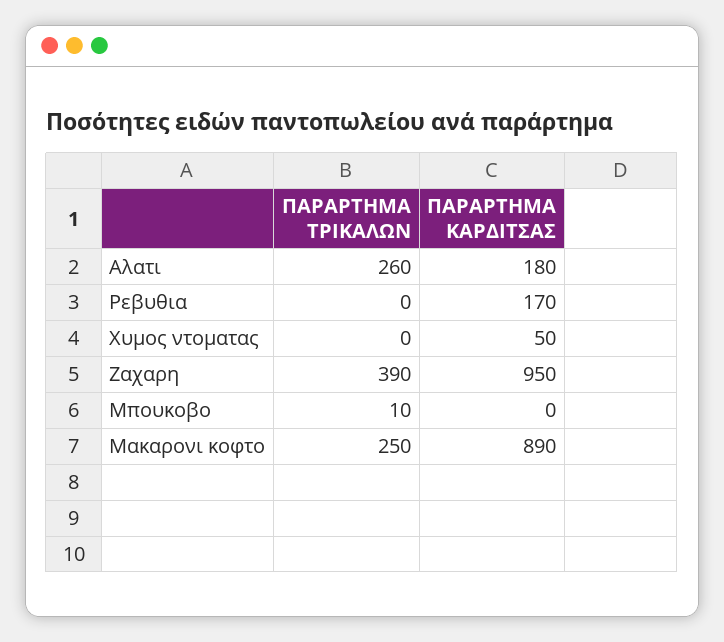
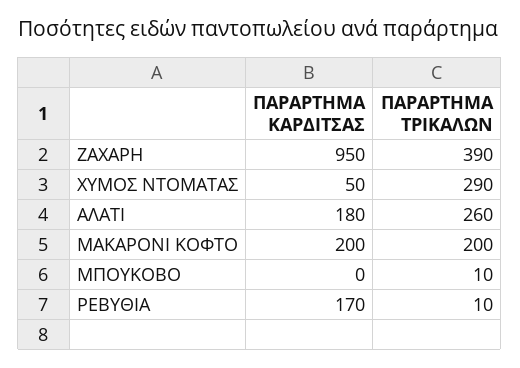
  {
    "ΠΑΡΑΡΤΗΜΑ ΤΡΙΚΑΛΩΝ": {
      "Αλατι": 260,
-     "Ρεβυθια": 0,
+     "Ρεβυθια": 10,
-     "Χυμος ντοματας": 0,
+     "Χυμος ντοματας": 290,
      "Ζαχαρη": 390,
      "Μπουκοβο": 10,
-     "Μακαρονι κοφτο": 250
+     "Μακαρονι κοφτο": 200
    },
    "ΠΑΡΑΡΤΗΜΑ ΚΑΡΔΙΤΣΑΣ": {
      "Αλατι": 180,
      "Ρεβυθια": 170,
      "Χυμος ντοματας": 50,
      "Ζαχαρη": 950,
      "Μπουκοβο": 0,
-     "Μακαρονι κοφτο": 890
+     "Μακαρονι κοφτο": 200
    }
  }

